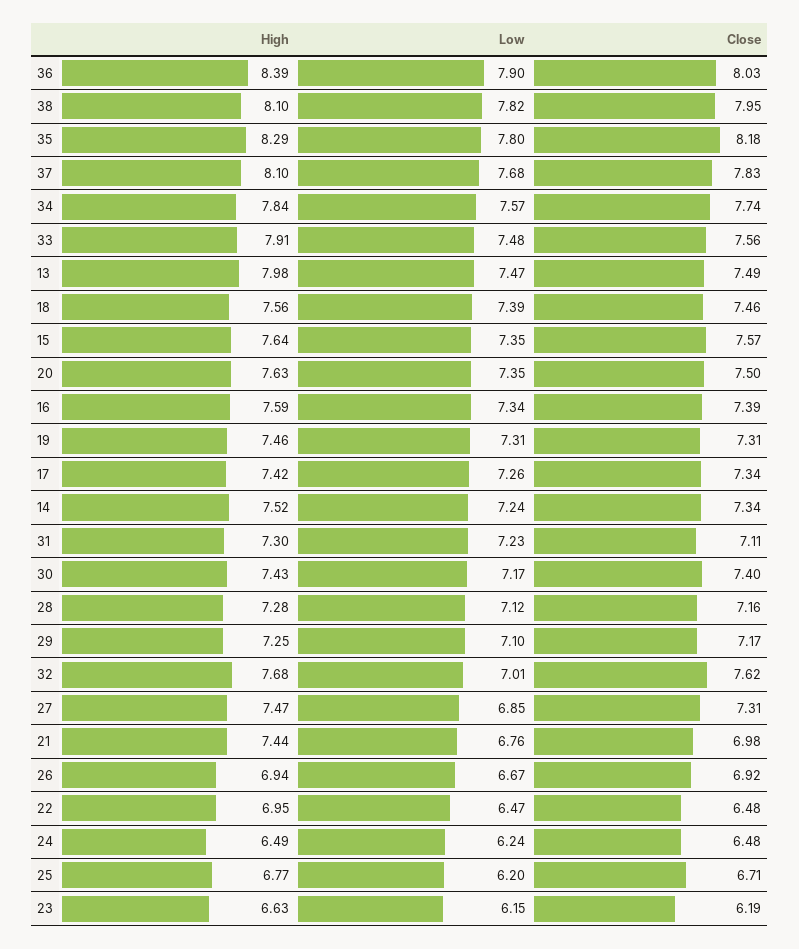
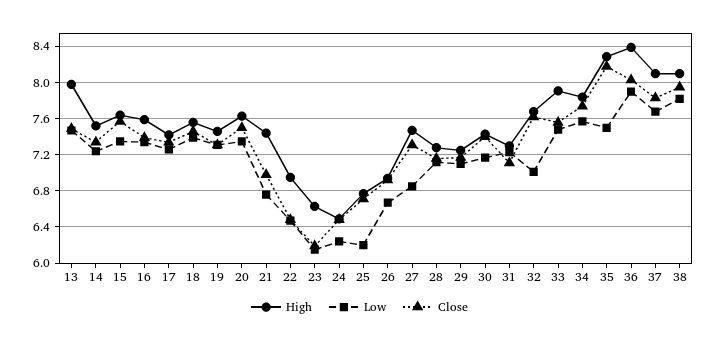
  {
    "High": {
      "36": 8.39,
      "38": 8.1,
      "35": 8.29,
      "37": 8.1,
      "34": 7.84,
      "33": 7.91,
      "13": 7.98,
      "18": 7.56,
      "15": 7.64,
      "20": 7.63,
      "16": 7.59,
      "19": 7.46,
      "17": 7.42,
      "14": 7.52,
      "31": 7.3,
      "30": 7.43,
      "28": 7.28,
      "29": 7.25,
      "32": 7.68,
      "27": 7.47,
      "21": 7.44,
      "26": 6.94,
      "22": 6.95,
      "24": 6.49,
      "25": 6.77,
      "23": 6.63
    },
    "Low": {
      "36": 7.9,
      "38": 7.82,
-     "35": 7.8,
+     "35": 7.5,
      "37": 7.68,
      "34": 7.57,
      "33": 7.48,
      "13": 7.47,
      "18": 7.39,
      "15": 7.35,
      "20": 7.35,
      "16": 7.34,
      "19": 7.31,
      "17": 7.26,
      "14": 7.24,
      "31": 7.23,
      "30": 7.17,
      "28": 7.12,
      "29": 7.1,
      "32": 7.01,
      "27": 6.85,
      "21": 6.76,
      "26": 6.67,
      "22": 6.47,
      "24": 6.24,
      "25": 6.2,
      "23": 6.15
    },
    "Close": {
      "36": 8.03,
      "38": 7.95,
      "35": 8.18,
      "37": 7.83,
      "34": 7.74,
      "33": 7.56,
      "13": 7.49,
      "18": 7.46,
      "15": 7.57,
      "20": 7.5,
      "16": 7.39,
      "19": 7.31,
      "17": 7.34,
      "14": 7.34,
      "31": 7.11,
      "30": 7.4,
      "28": 7.16,
      "29": 7.17,
      "32": 7.62,
      "27": 7.31,
      "21": 6.98,
      "26": 6.92,
      "22": 6.48,
      "24": 6.48,
      "25": 6.71,
      "23": 6.19
    }
  }

